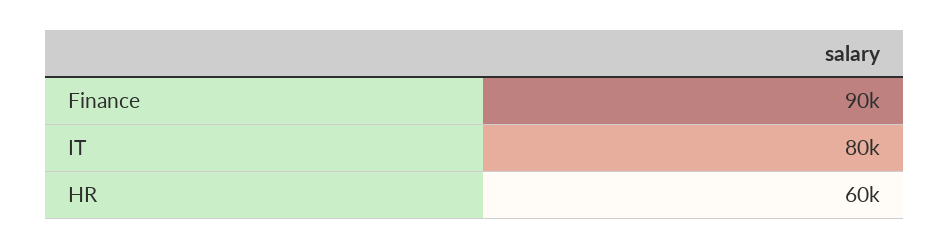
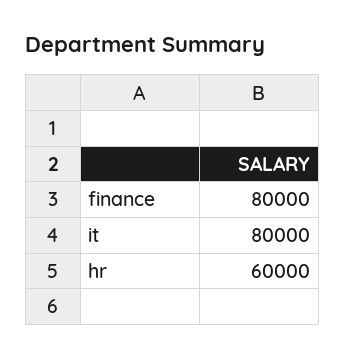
  {
-   "Finance": 90000,
+   "Finance": 80000,
    "IT": 80000,
    "HR": 60000
  }

